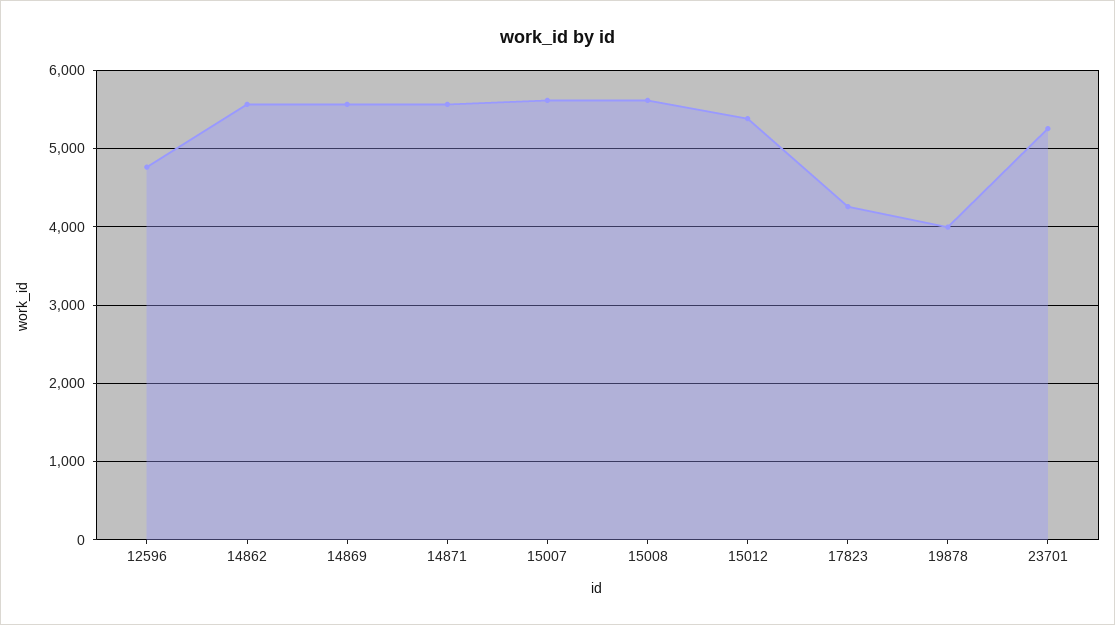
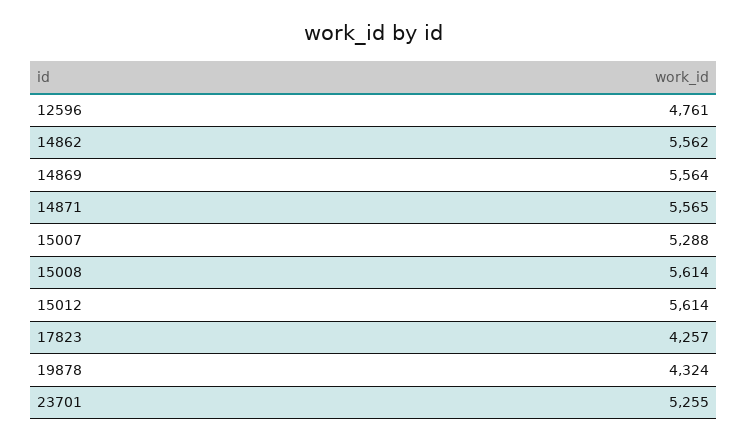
  {
    "12596": 4761,
    "14862": 5562,
    "14869": 5564,
    "14871": 5565,
-   "15007": 5600,
+   "15007": 5288,
    "15008": 5614,
-   "15012": 5400,
+   "15012": 5614,
    "17823": 4257,
-   "19878": 4000,
+   "19878": 4324,
    "23701": 5255
  }

